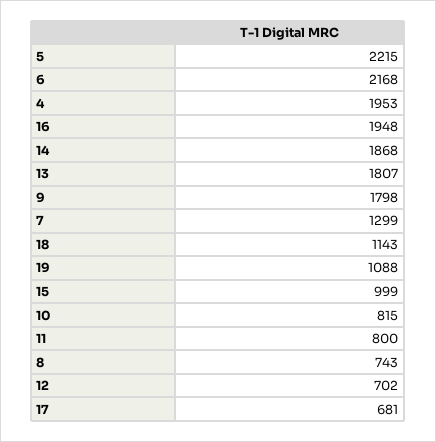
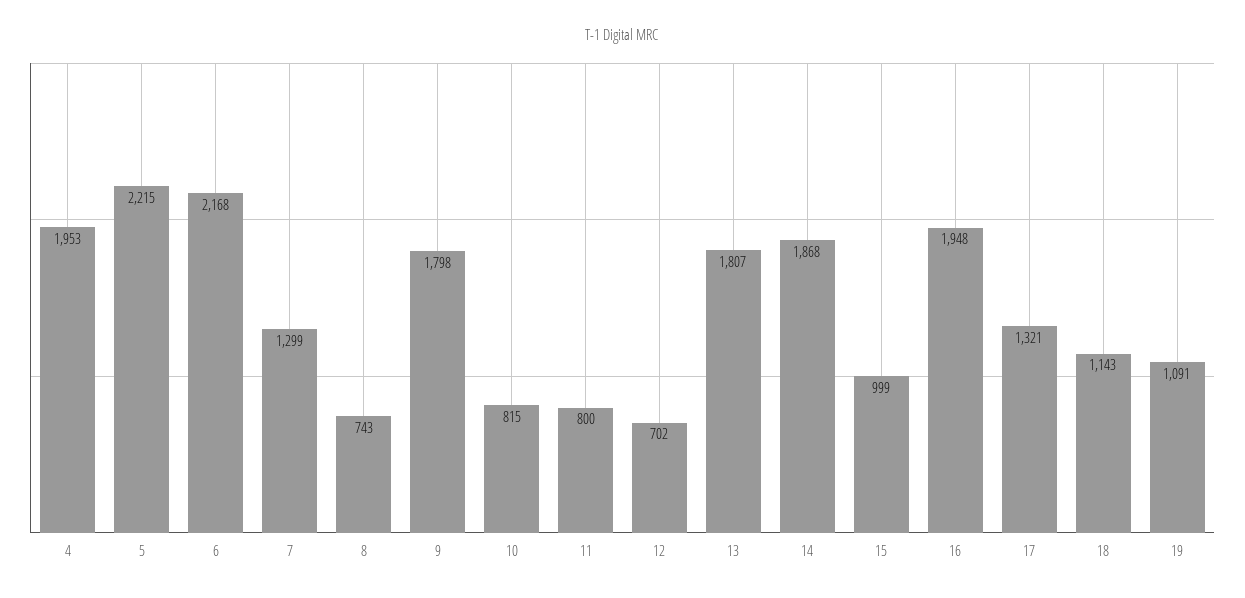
  {
    "5": 2215,
    "6": 2168,
    "4": 1953,
    "16": 1948,
    "14": 1868,
    "13": 1807,
    "9": 1798,
    "7": 1299,
    "18": 1143,
-   "19": 1088,
+   "19": 1091,
    "15": 999,
    "10": 815,
    "11": 800,
    "8": 743,
    "12": 702,
-   "17": 681
+   "17": 1321
  }

